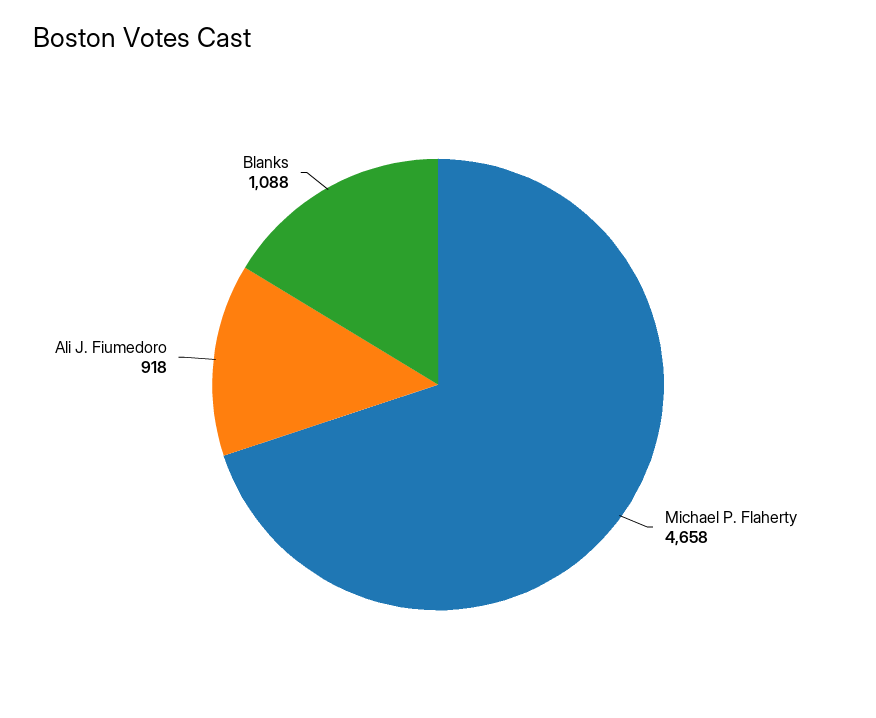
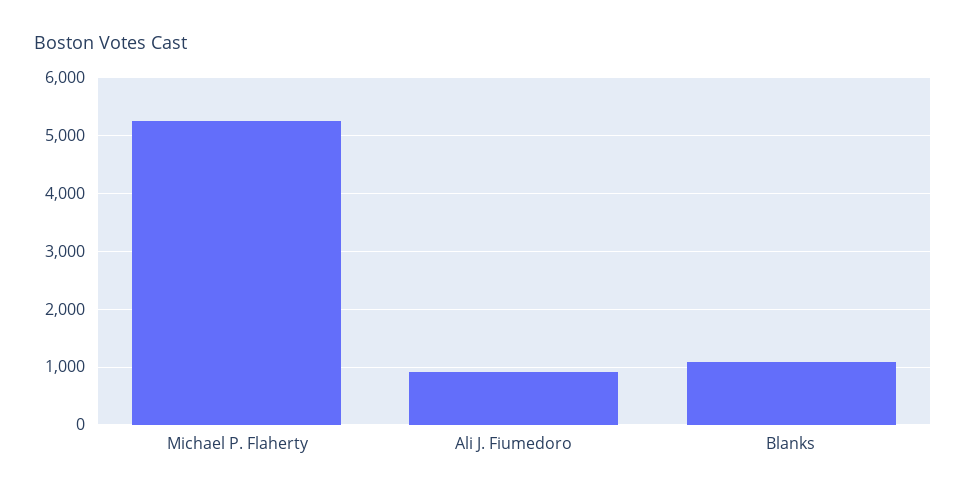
  {
-   "Michael P. Flaherty": 4658,
+   "Michael P. Flaherty": 5200,
    "Ali J. Fiumedoro": 918,
    "Blanks": 1088
  }

